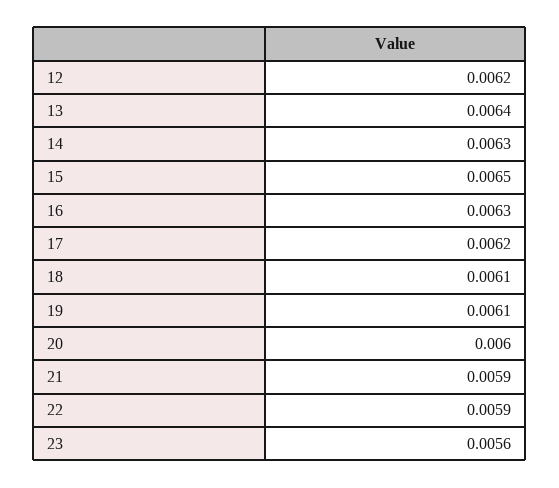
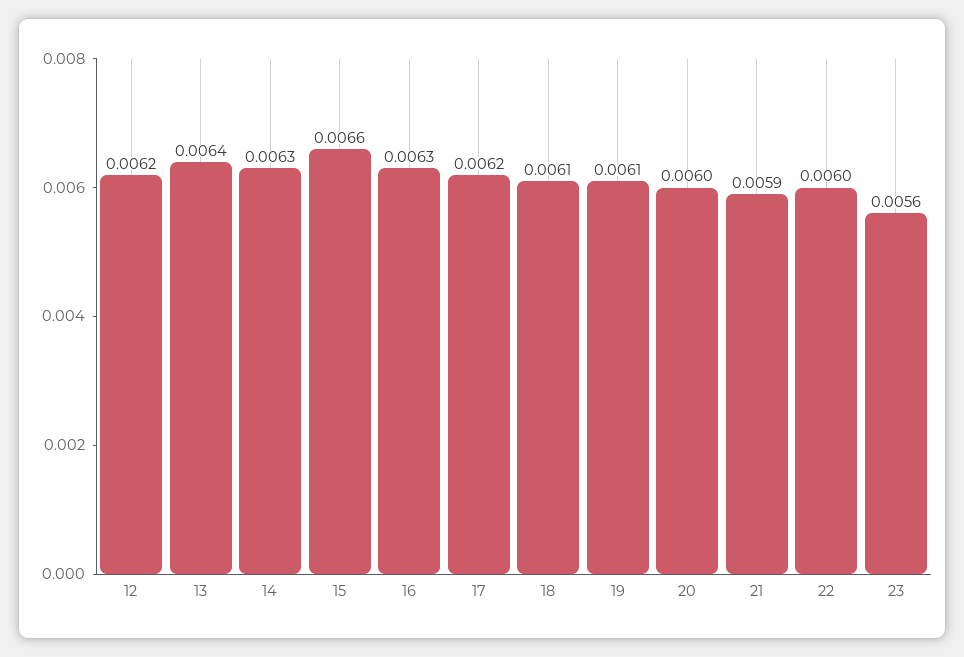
  {
    "12": 0.0062,
    "13": 0.0064,
    "14": 0.0063,
-   "15": 0.0065,
+   "15": 0.0066,
    "16": 0.0063,
    "17": 0.0062,
    "18": 0.0061,
    "19": 0.0061,
    "20": 0.006,
    "21": 0.0059,
-   "22": 0.0059,
+   "22": 0.006,
    "23": 0.0056
  }

